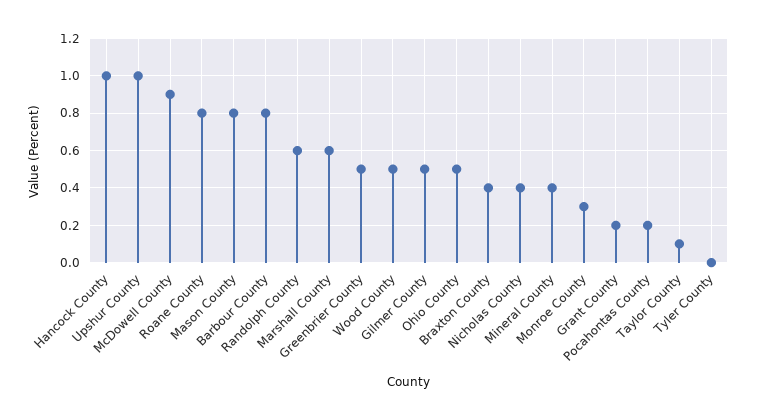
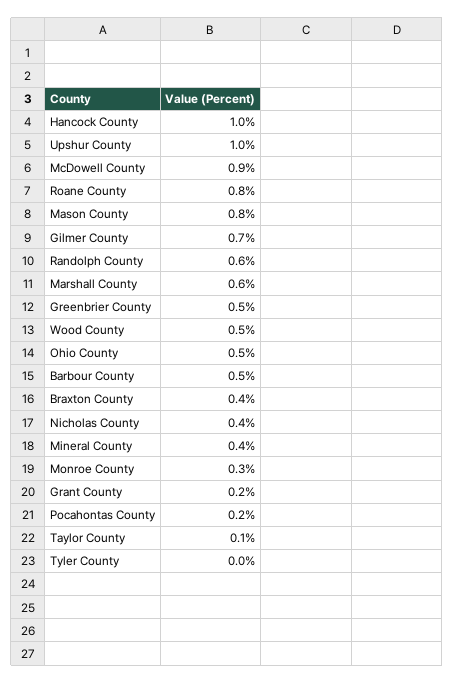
  {
    "Hancock County": 1,
    "Upshur County": 1,
    "McDowell County": 0.9,
    "Roane County": 0.8,
    "Mason County": 0.8,
-   "Barbour County": 0.8,
+   "Barbour County": 0.5,
    "Randolph County": 0.6,
    "Marshall County": 0.6,
    "Greenbrier County": 0.5,
    "Wood County": 0.5,
-   "Gilmer County": 0.5,
+   "Gilmer County": 0.7,
    "Ohio County": 0.5,
    "Braxton County": 0.4,
    "Nicholas County": 0.4,
    "Mineral County": 0.4,
    "Monroe County": 0.3,
    "Grant County": 0.2,
    "Pocahontas County": 0.2,
    "Taylor County": 0.1,
    "Tyler County": 0
  }

